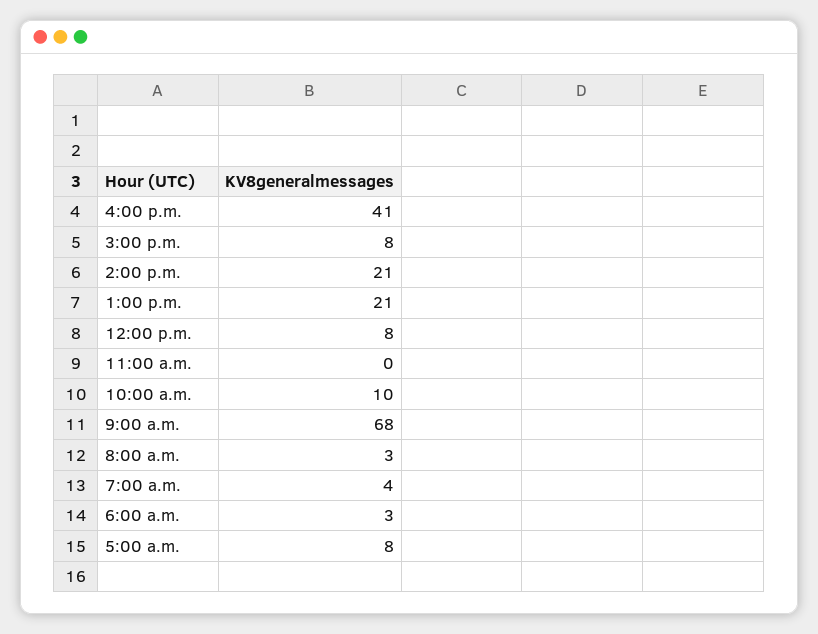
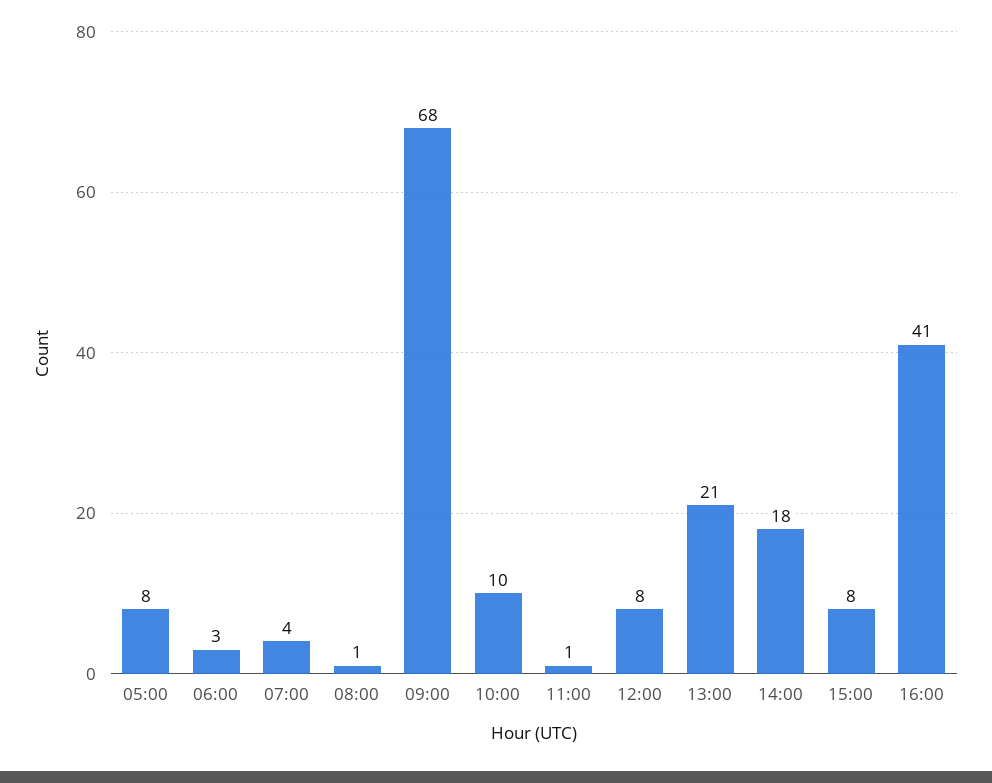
  {
    "4:00 p.m.": 41,
    "3:00 p.m.": 8,
-   "2:00 p.m.": 21,
+   "2:00 p.m.": 18,
    "1:00 p.m.": 21,
    "12:00 p.m.": 8,
-   "11:00 a.m.": 0,
+   "11:00 a.m.": 1,
    "10:00 a.m.": 10,
    "9:00 a.m.": 68,
-   "8:00 a.m.": 3,
+   "8:00 a.m.": 1,
    "7:00 a.m.": 4,
    "6:00 a.m.": 3,
    "5:00 a.m.": 8
  }

